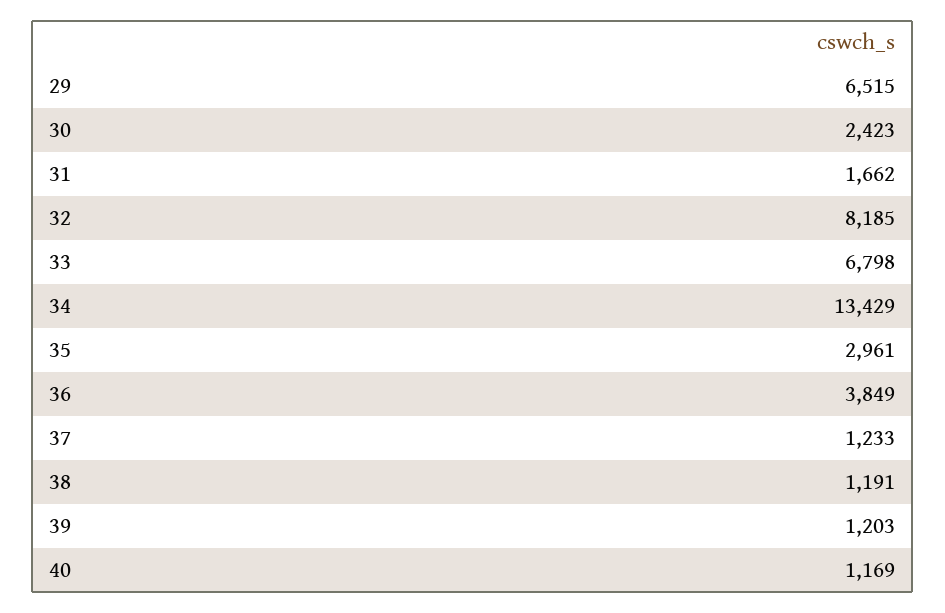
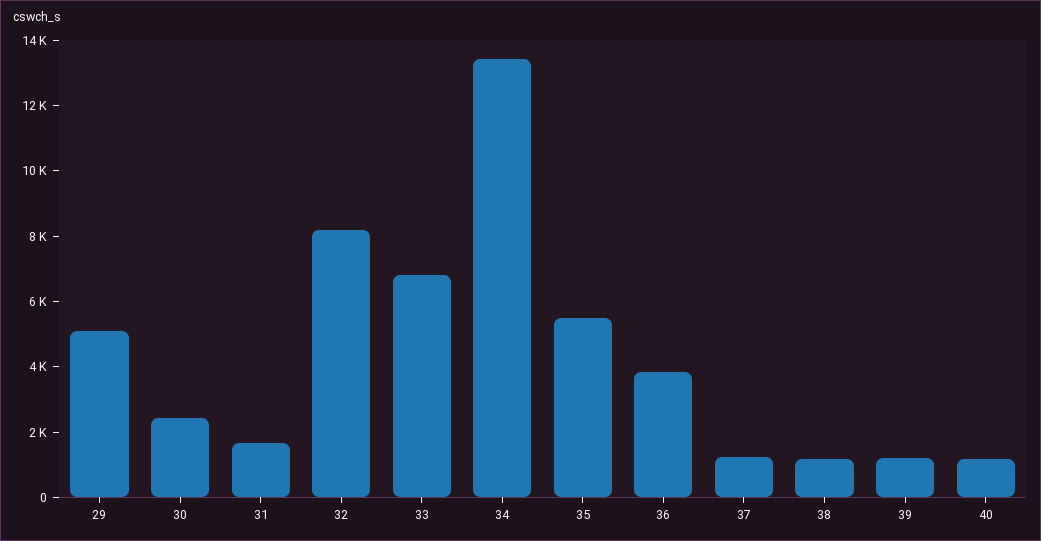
  {
-   "29": 6515,
+   "29": 5000,
    "30": 2423,
    "31": 1662,
    "32": 8185,
    "33": 6798,
    "34": 13429,
-   "35": 2961,
+   "35": 5500,
    "36": 3849,
    "37": 1233,
    "38": 1191,
    "39": 1203,
    "40": 1169
  }

